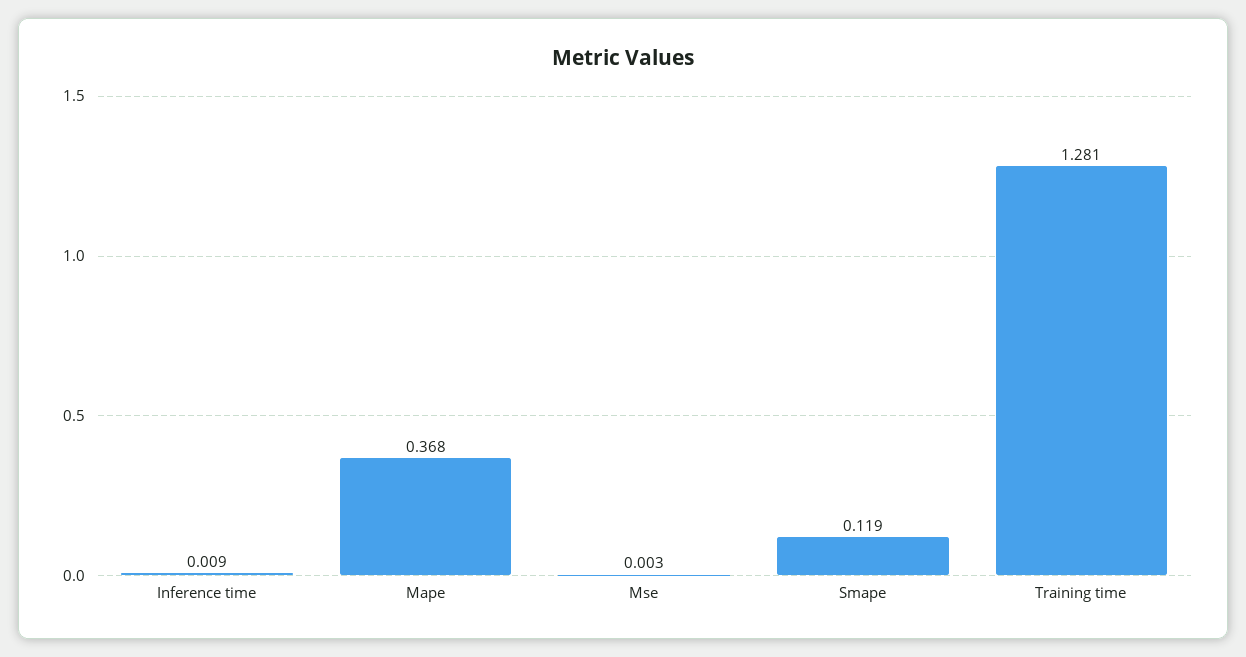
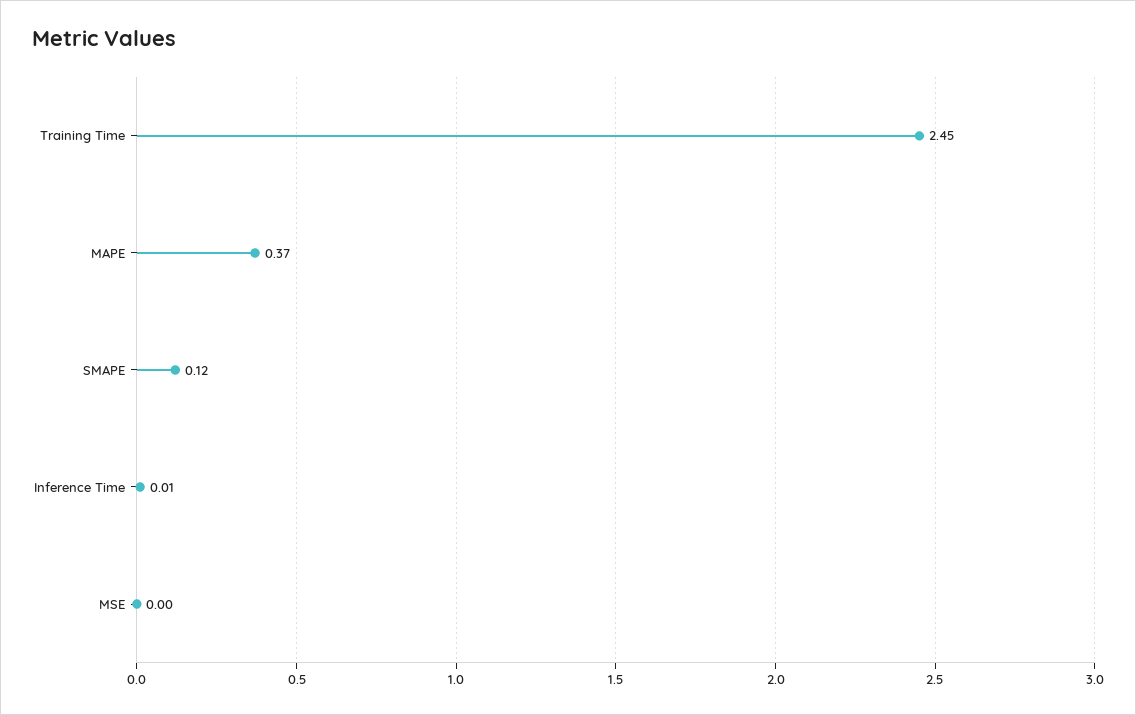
  {
    "Inference time": 0.009,
    "Mape": 0.368,
    "Mse": 0.003,
    "Smape": 0.119,
-   "Training time": 1.281
+   "Training time": 2.45
  }

